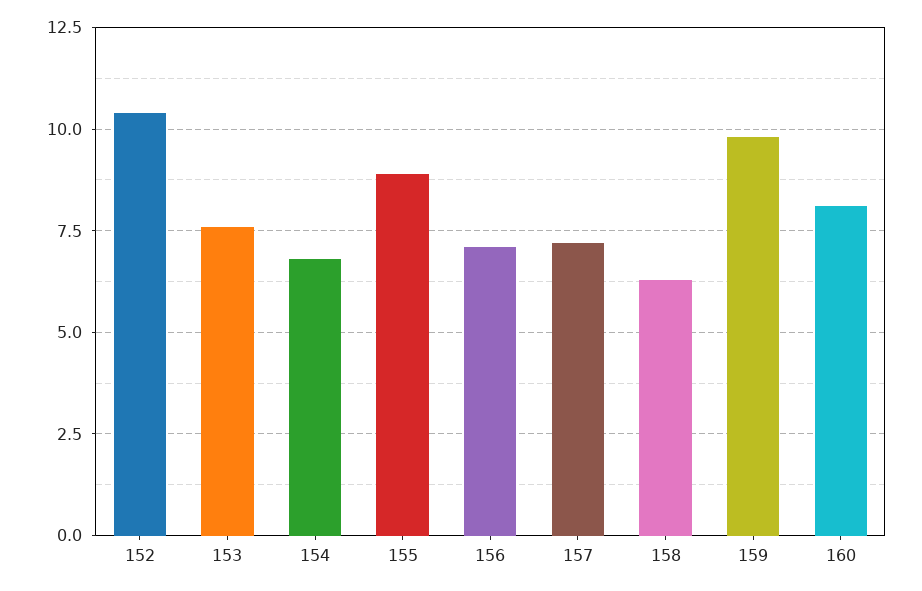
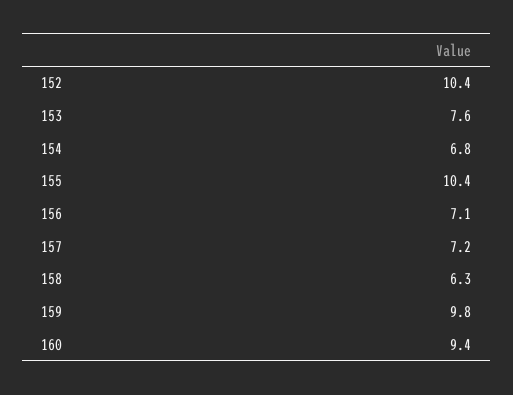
  {
    "152": 10.4,
    "153": 7.6,
    "154": 6.8,
-   "155": 9,
+   "155": 10.4,
    "156": 7.1,
    "157": 7.2,
    "158": 6.3,
    "159": 9.8,
-   "160": 8
+   "160": 9.4
  }

